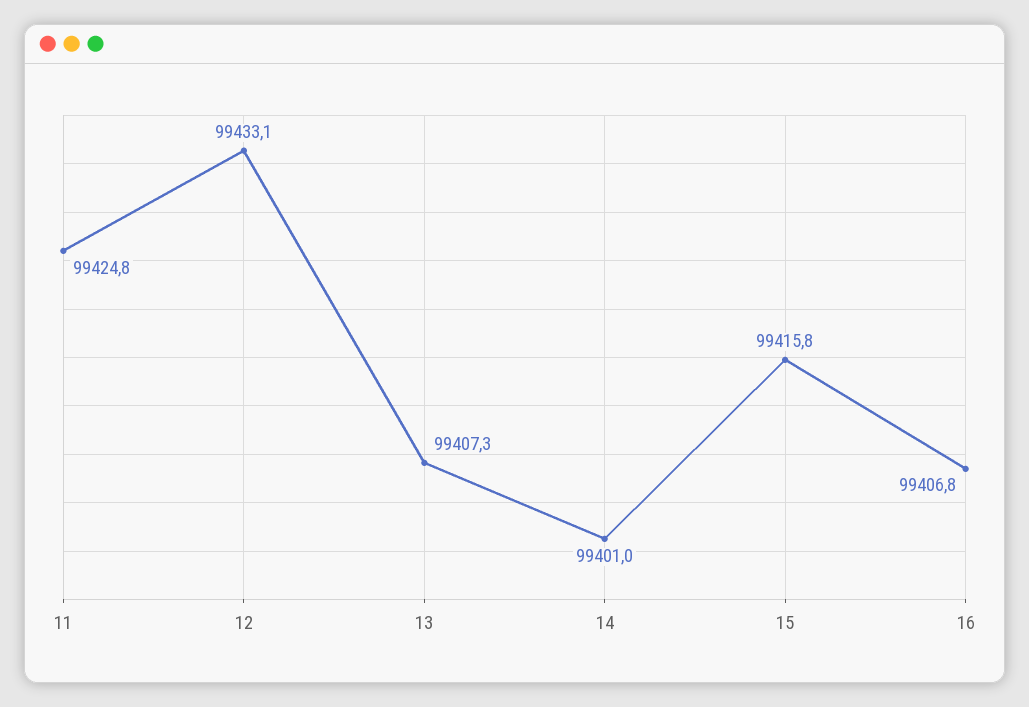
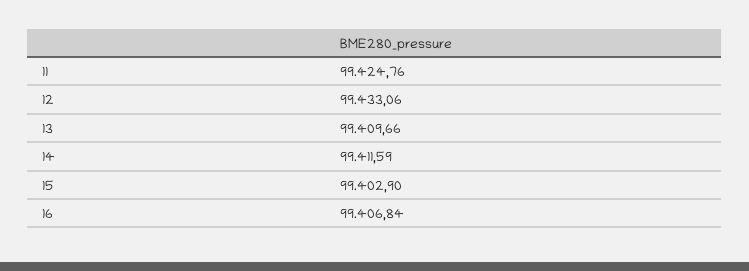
  {
    "11": 99424.76,
    "12": 99433.06,
-   "13": 99407.3,
+   "13": 99409.66,
-   "14": 99401,
+   "14": 99411.59,
-   "15": 99415.8,
+   "15": 99402.9,
    "16": 99406.84
  }

